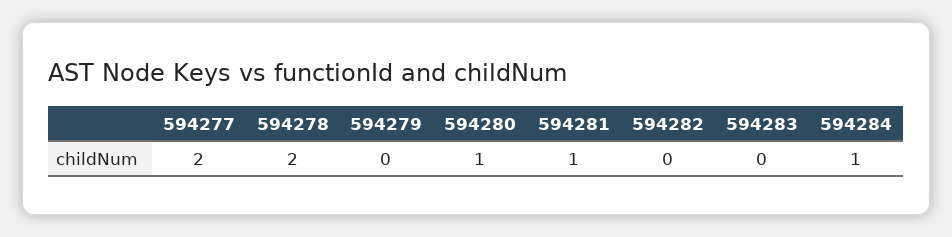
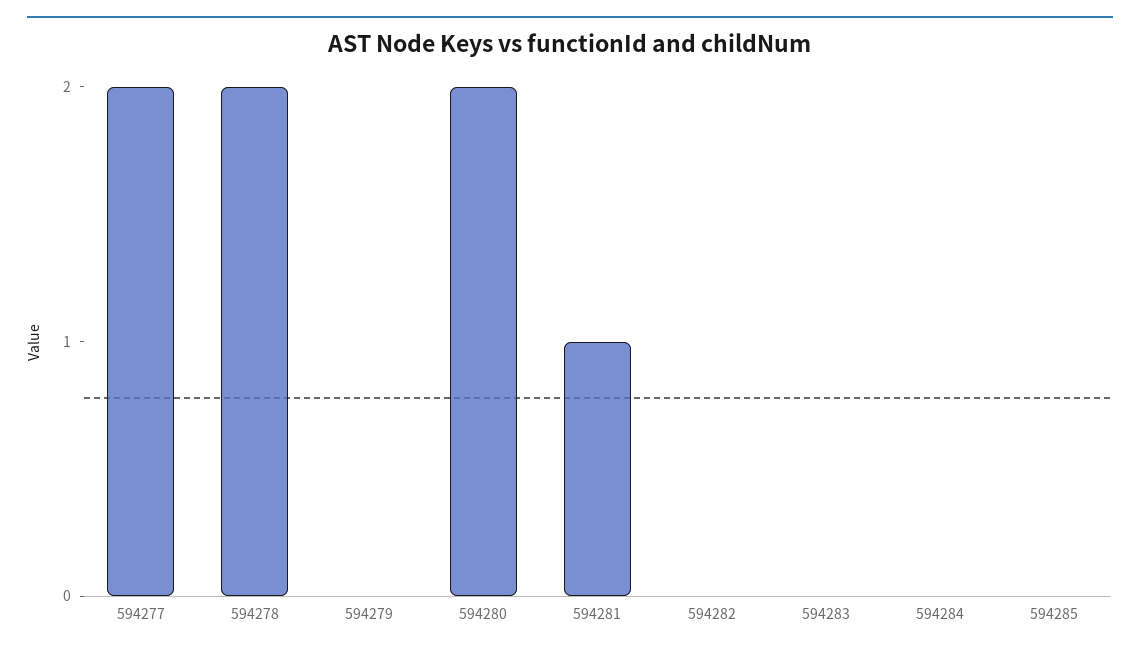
  {
    "594277": 2,
    "594278": 2,
    "594279": 0,
-   "594280": 1,
+   "594280": 2,
    "594281": 1,
    "594282": 0,
    "594283": 0,
-   "594284": 1
+   "594284": 0,
+   "594285": 0
  }

